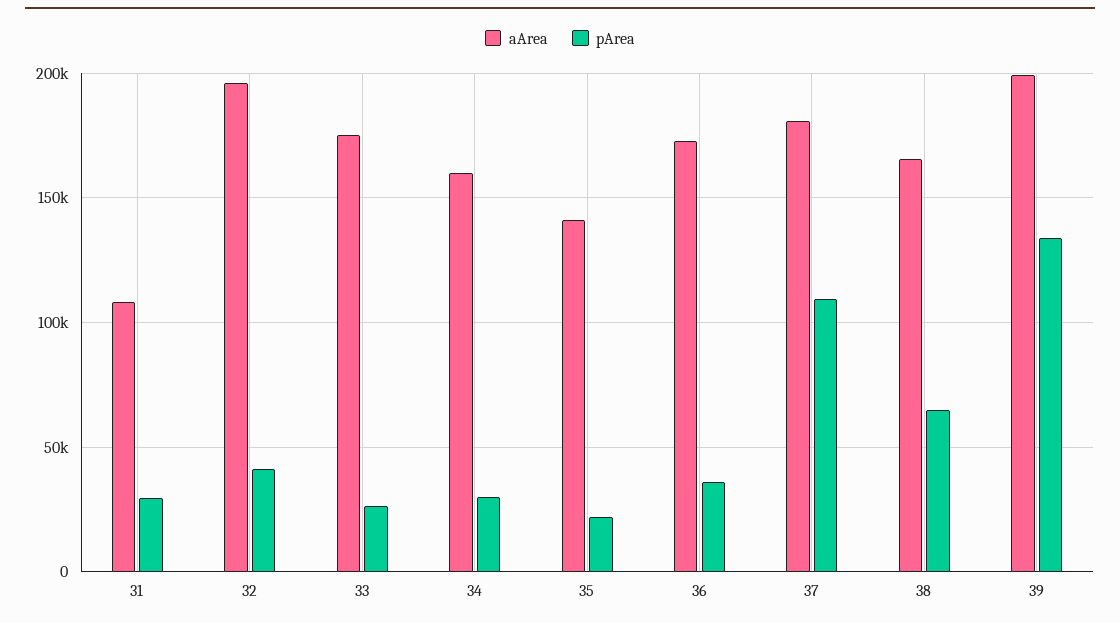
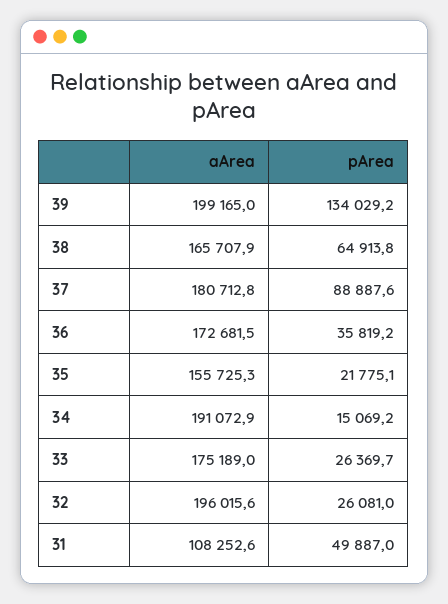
  {
    "aArea": {
      "31": 108252.6,
      "32": 196015.6,
      "33": 175189,
-     "34": 160000,
+     "34": 191072.9,
-     "35": 140000,
+     "35": 155725.3,
      "36": 172681.5,
      "37": 180712.8,
      "38": 165707.9,
      "39": 199165
    },
    "pArea": {
-     "31": 30000,
+     "31": 49887,
-     "32": 40000,
+     "32": 26081,
      "33": 26369.7,
-     "34": 30000,
+     "34": 15069.2,
      "35": 21775.1,
      "36": 35819.2,
-     "37": 110000,
+     "37": 88887.6,
      "38": 64913.8,
      "39": 134029.2
    }
  }

